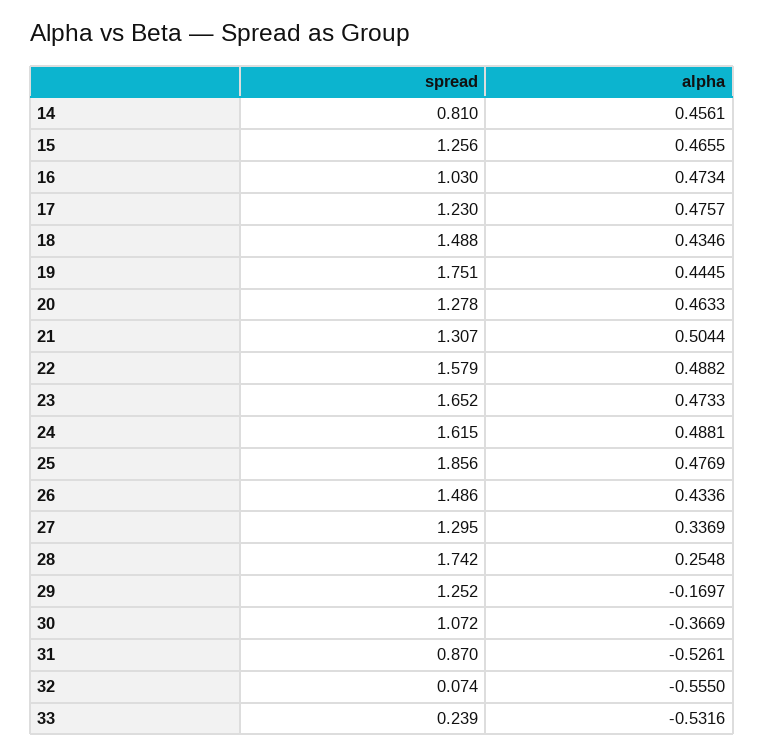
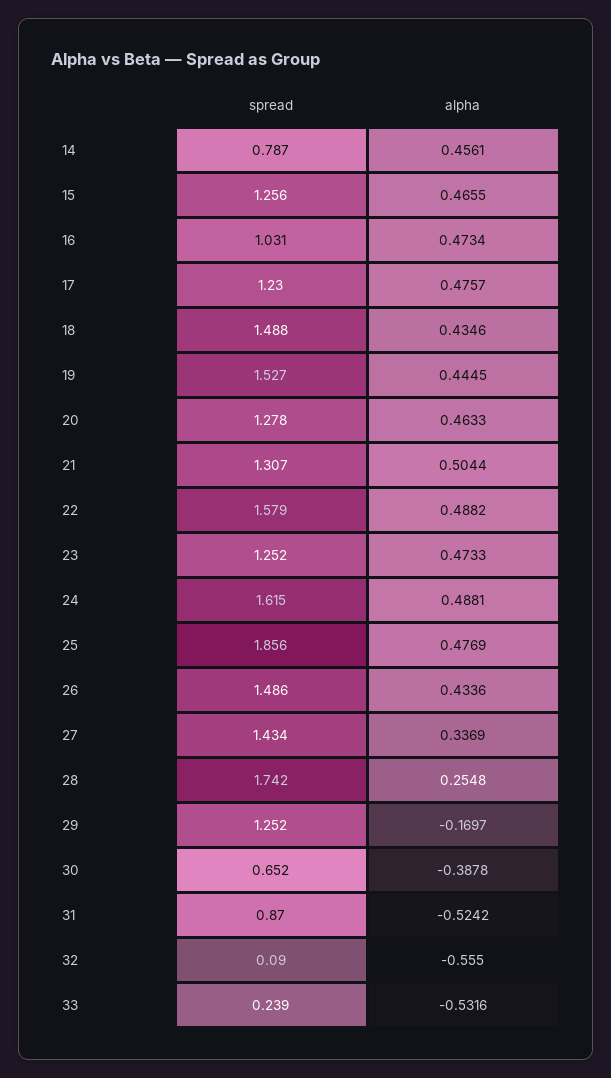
  {
    "spread": {
-     "14": 0.81,
+     "14": 0.787,
      "15": 1.256,
-     "16": 1.03,
+     "16": 1.031,
      "17": 1.23,
      "18": 1.488,
-     "19": 1.751,
+     "19": 1.527,
      "20": 1.278,
      "21": 1.307,
      "22": 1.579,
-     "23": 1.652,
+     "23": 1.252,
      "24": 1.615,
      "25": 1.856,
      "26": 1.486,
-     "27": 1.295,
+     "27": 1.434,
      "28": 1.742,
      "29": 1.252,
-     "30": 1.072,
+     "30": 0.652,
      "31": 0.87,
-     "32": 0.074,
+     "32": 0.09,
      "33": 0.239
    },
    "alpha": {
      "14": 0.4561,
      "15": 0.4655,
      "16": 0.4734,
      "17": 0.4757,
      "18": 0.4346,
      "19": 0.4445,
      "20": 0.4633,
      "21": 0.5044,
      "22": 0.4882,
      "23": 0.4733,
      "24": 0.4881,
      "25": 0.4769,
      "26": 0.4336,
      "27": 0.3369,
      "28": 0.2548,
      "29": -0.1697,
-     "30": -0.3669,
+     "30": -0.3878,
-     "31": -0.5261,
+     "31": -0.5242,
      "32": -0.555,
      "33": -0.5316
    }
  }

